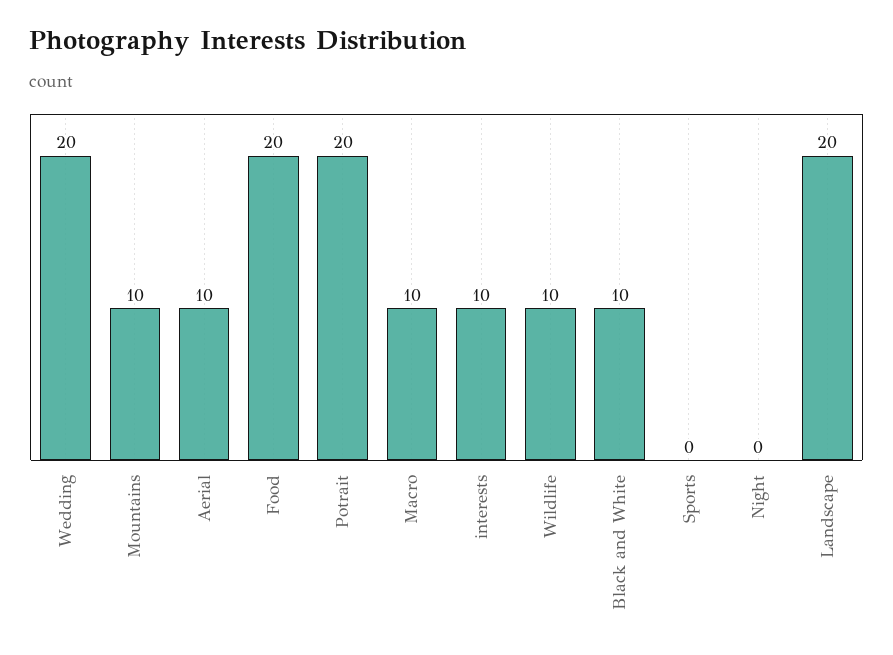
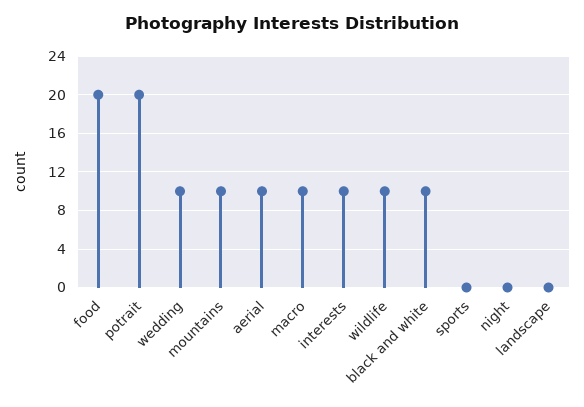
  {
-   "Wedding": 20,
+   "Wedding": 10,
    "Mountains": 10,
    "Aerial": 10,
    "Food": 20,
    "Potrait": 20,
    "Macro": 10,
    "interests": 10,
    "Wildlife": 10,
    "Black and White": 10,
    "Sports": 0,
    "Night": 0,
-   "Landscape": 20
+   "Landscape": 0
  }

